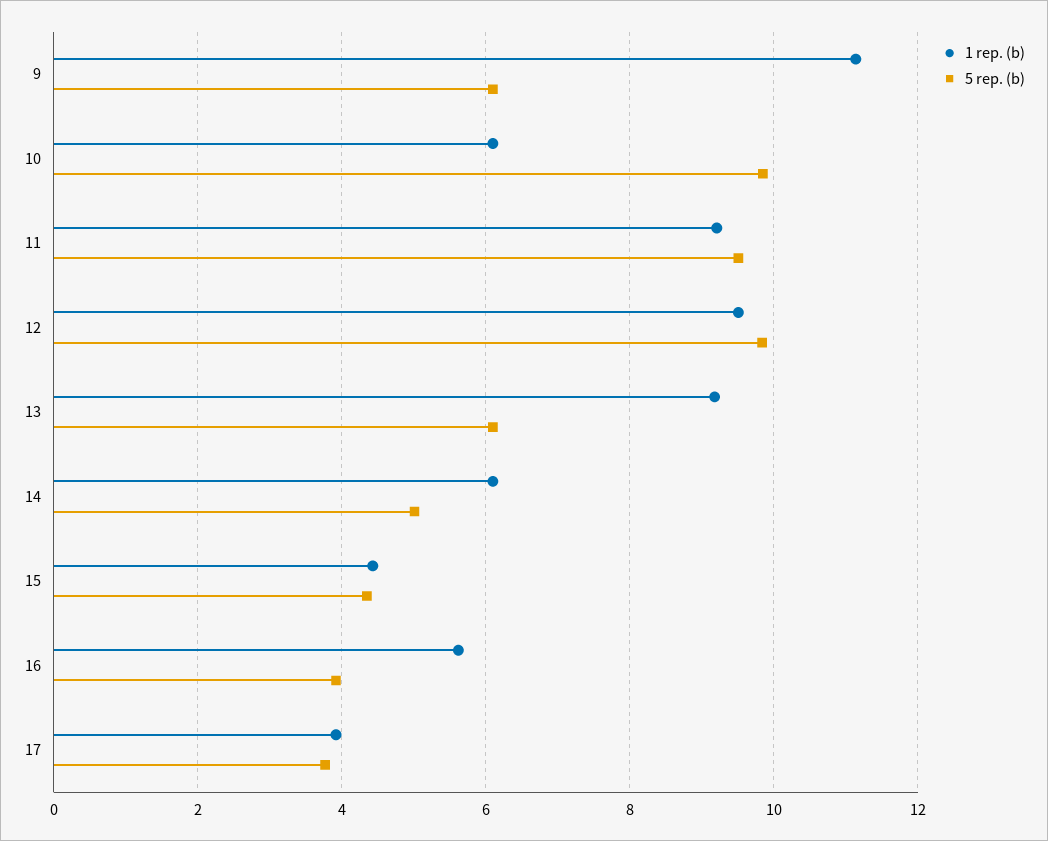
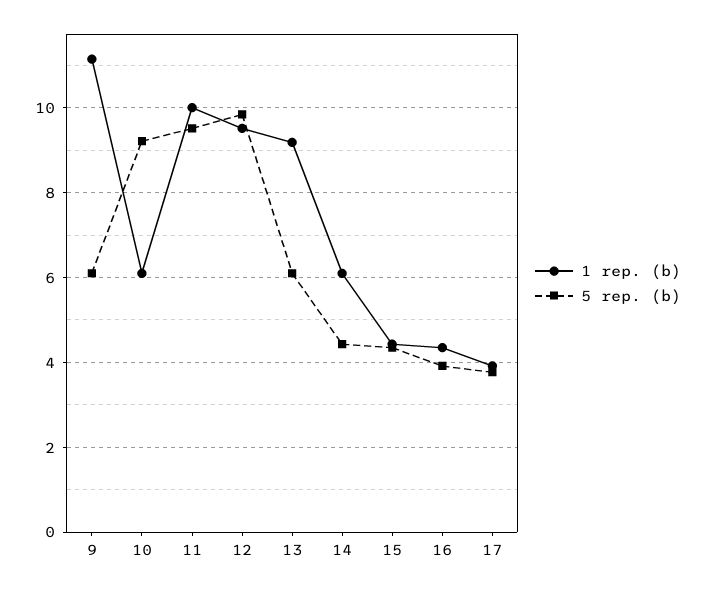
  {
    "1 rep. (b)": {
      "9": 11.2,
      "10": 6.2,
-     "11": 9.2,
+     "11": 10,
      "12": 9.6,
      "13": 9.2,
      "14": 6.2,
      "15": 4.4,
-     "16": 5.6,
+     "16": 4.4,
      "17": 4
    },
    "5 rep. (b)": {
      "9": 6.2,
-     "10": 9.8,
+     "10": 9.2,
      "11": 9.6,
      "12": 9.8,
      "13": 6.2,
-     "14": 5,
+     "14": 4.4,
      "15": 4.4,
      "16": 4,
      "17": 3.8
    }
  }

